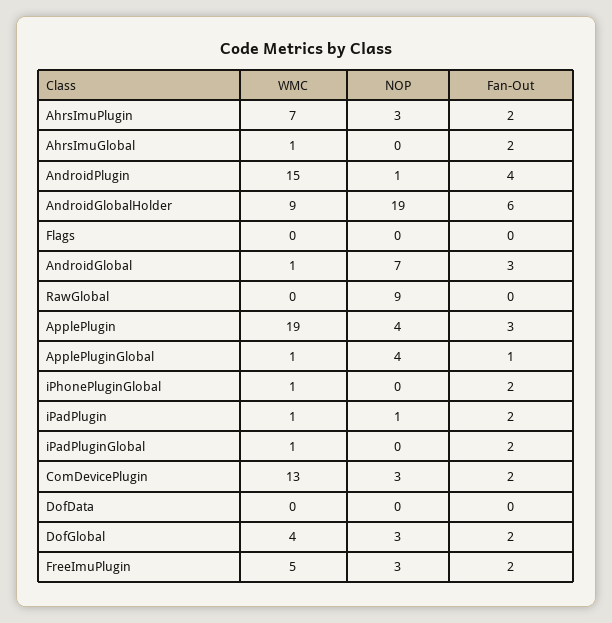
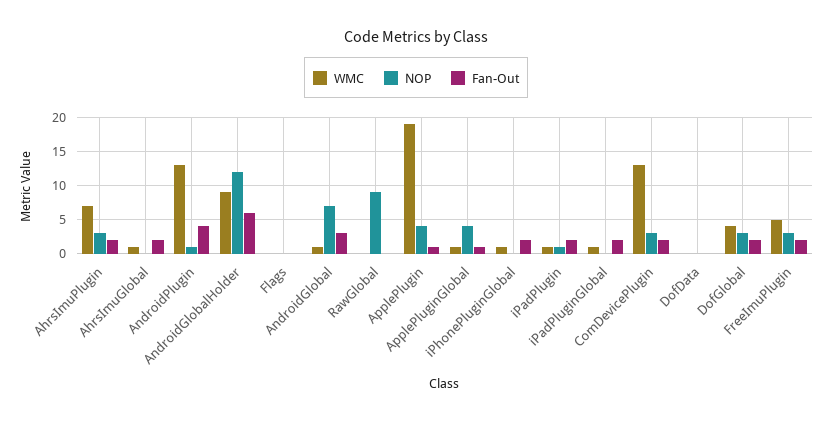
  {
    "WMC": {
      "AhrsImuPlugin": 7,
      "AhrsImuGlobal": 1,
-     "AndroidPlugin": 15,
+     "AndroidPlugin": 13,
      "AndroidGlobalHolder": 9,
      "Flags": 0,
      "AndroidGlobal": 1,
      "RawGlobal": 0,
      "ApplePlugin": 19,
      "ApplePluginGlobal": 1,
      "iPhonePluginGlobal": 1,
      "iPadPlugin": 1,
      "iPadPluginGlobal": 1,
      "ComDevicePlugin": 13,
      "DofData": 0,
      "DofGlobal": 4,
      "FreeImuPlugin": 5
    },
    "NOP": {
      "AhrsImuPlugin": 3,
      "AhrsImuGlobal": 0,
      "AndroidPlugin": 1,
-     "AndroidGlobalHolder": 19,
+     "AndroidGlobalHolder": 12,
      "Flags": 0,
      "AndroidGlobal": 7,
      "RawGlobal": 9,
      "ApplePlugin": 4,
      "ApplePluginGlobal": 4,
      "iPhonePluginGlobal": 0,
      "iPadPlugin": 1,
      "iPadPluginGlobal": 0,
      "ComDevicePlugin": 3,
      "DofData": 0,
      "DofGlobal": 3,
      "FreeImuPlugin": 3
    },
    "Fan-Out": {
      "AhrsImuPlugin": 2,
      "AhrsImuGlobal": 2,
      "AndroidPlugin": 4,
      "AndroidGlobalHolder": 6,
      "Flags": 0,
      "AndroidGlobal": 3,
      "RawGlobal": 0,
-     "ApplePlugin": 3,
+     "ApplePlugin": 1,
      "ApplePluginGlobal": 1,
      "iPhonePluginGlobal": 2,
      "iPadPlugin": 2,
      "iPadPluginGlobal": 2,
      "ComDevicePlugin": 2,
      "DofData": 0,
      "DofGlobal": 2,
      "FreeImuPlugin": 2
    }
  }

